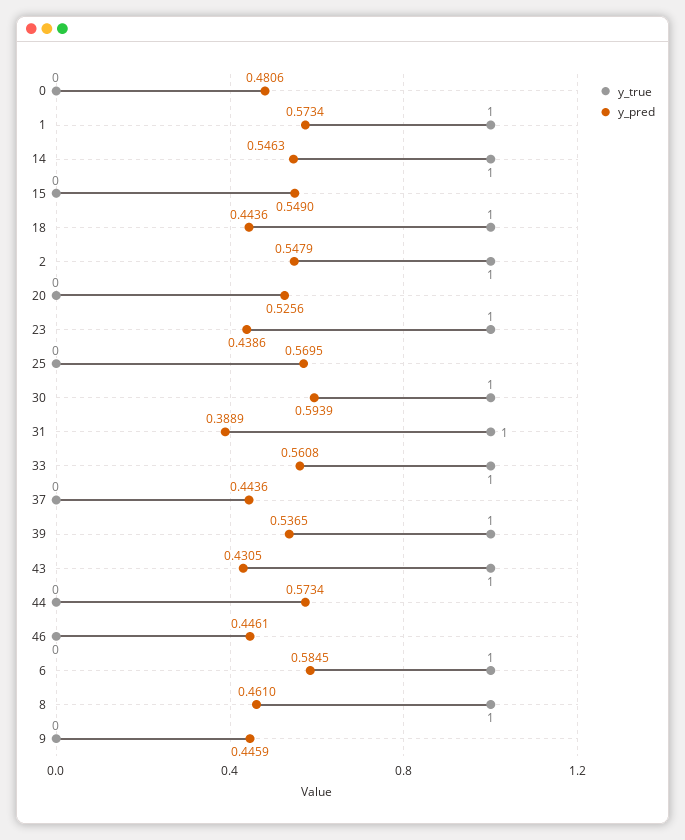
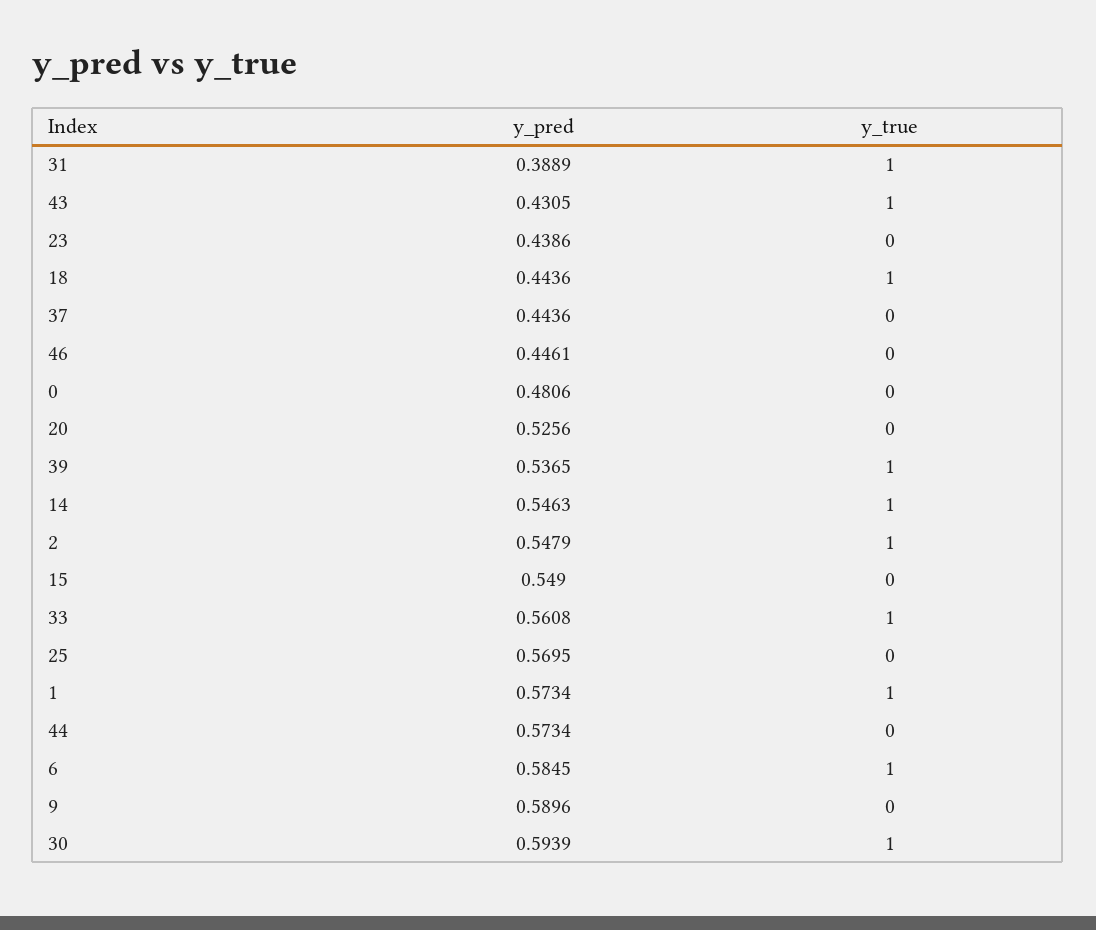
  {
    "y_true": {
      "0": 0,
      "1": 1,
      "14": 1,
      "15": 0,
      "18": 1,
      "2": 1,
      "20": 0,
-     "23": 1,
+     "23": 0,
      "25": 0,
      "30": 1,
      "31": 1,
      "33": 1,
      "37": 0,
      "39": 1,
      "43": 1,
      "44": 0,
      "46": 0,
      "6": 1,
-     "8": 1,
      "9": 0
    },
    "y_pred": {
      "0": 0.4806,
      "1": 0.5734,
      "14": 0.5463,
      "15": 0.549,
      "18": 0.4436,
      "2": 0.5479,
      "20": 0.5256,
      "23": 0.4386,
      "25": 0.5695,
      "30": 0.5939,
      "31": 0.3889,
      "33": 0.5608,
      "37": 0.4436,
      "39": 0.5365,
      "43": 0.4305,
      "44": 0.5734,
      "46": 0.4461,
      "6": 0.5845,
-     "8": 0.461,
-     "9": 0.4459
+     "9": 0.5896
    }
  }

